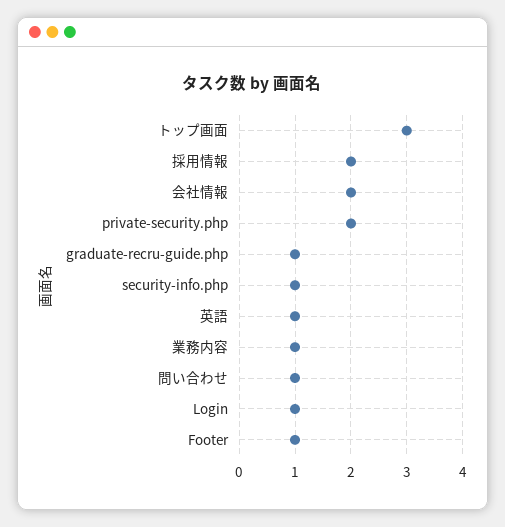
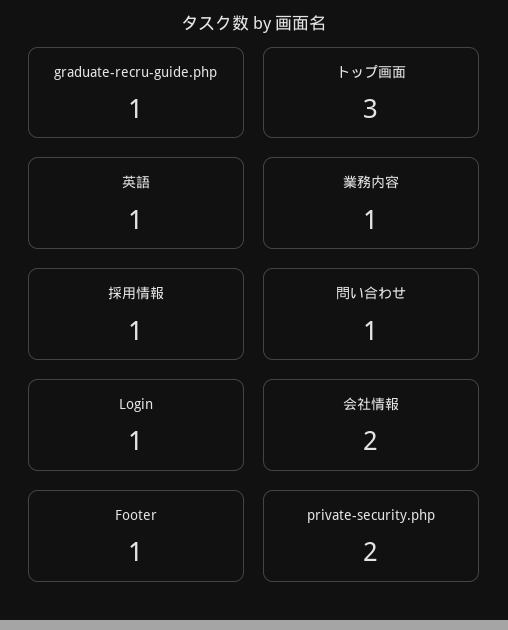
  {
    "トップ画面": 3,
-   "採用情報": 2,
+   "採用情報": 1,
    "会社情報": 2,
    "private-security.php": 2,
    "graduate-recru-guide.php": 1,
-   "security-info.php": 1,
    "英語": 1,
    "業務内容": 1,
    "問い合わせ": 1,
    "Login": 1,
    "Footer": 1
  }

